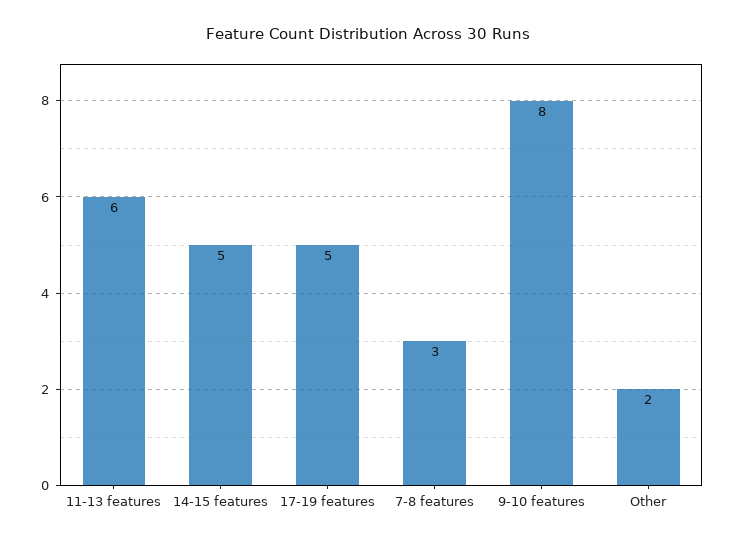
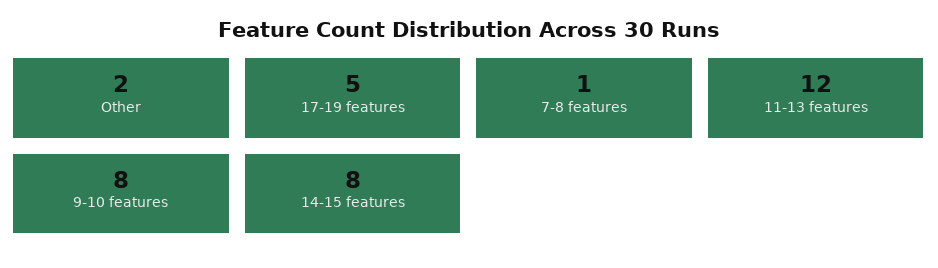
  {
-   "11-13 features": 6,
+   "11-13 features": 12,
-   "14-15 features": 5,
+   "14-15 features": 8,
    "17-19 features": 5,
-   "7-8 features": 3,
+   "7-8 features": 1,
    "9-10 features": 8,
    "Other": 2
  }

